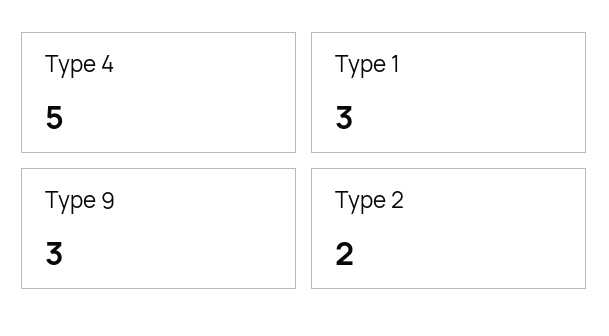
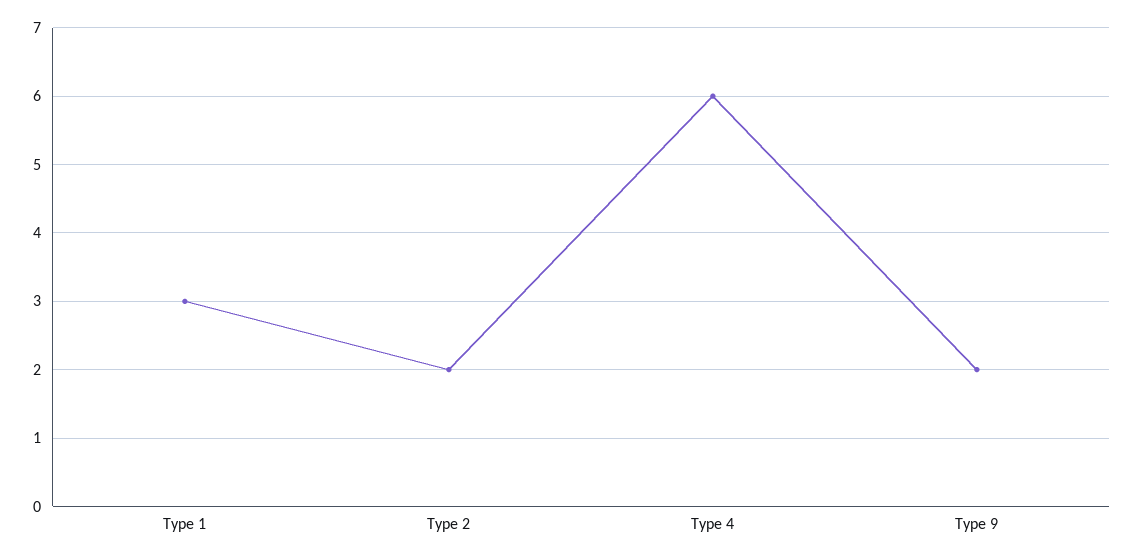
  {
-   "Type 4": 5,
+   "Type 4": 6,
    "Type 1": 3,
-   "Type 9": 3,
+   "Type 9": 2,
    "Type 2": 2
  }

